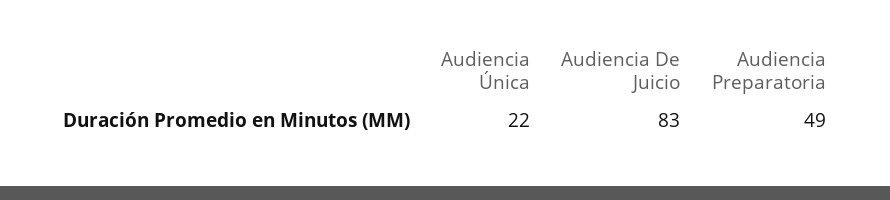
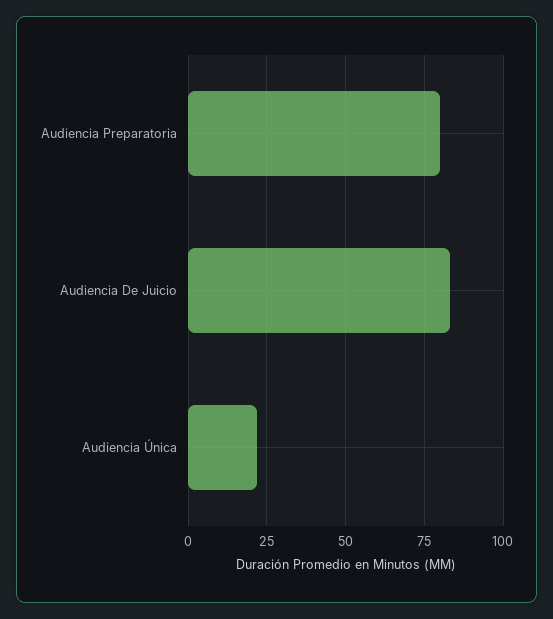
  {
    "Audiencia Única": 22,
    "Audiencia De Juicio": 83,
-   "Audiencia Preparatoria": 49
+   "Audiencia Preparatoria": 80
  }

